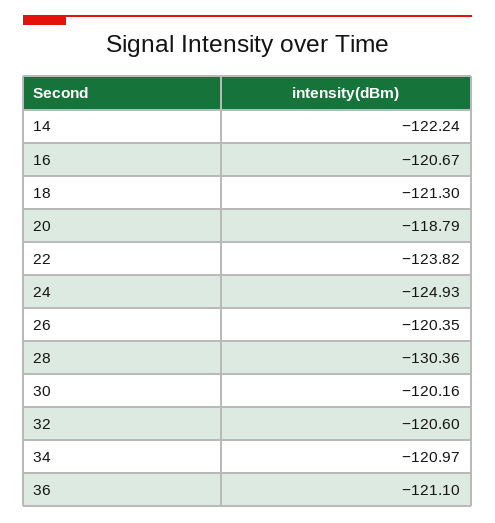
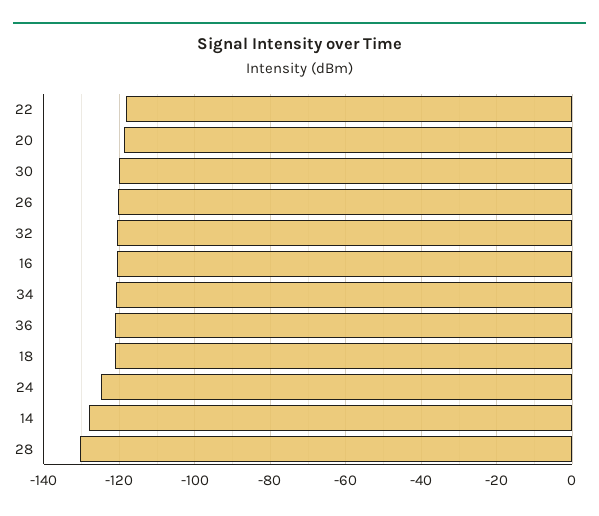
  {
-   "14": -122.24,
+   "14": -128,
    "16": -120.67,
    "18": -121.3,
    "20": -118.79,
-   "22": -123.82,
+   "22": -118,
    "24": -124.93,
    "26": -120.35,
    "28": -130.36,
    "30": -120.16,
    "32": -120.6,
    "34": -120.97,
    "36": -121.1
  }

